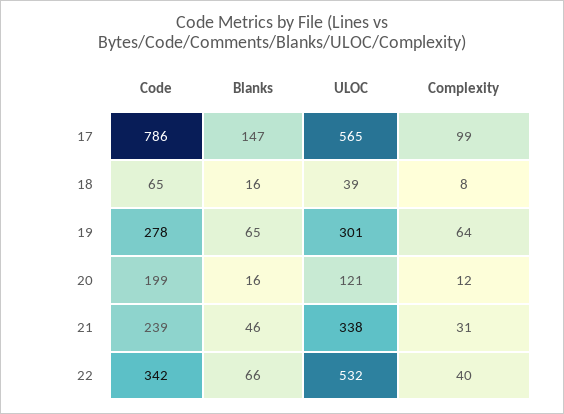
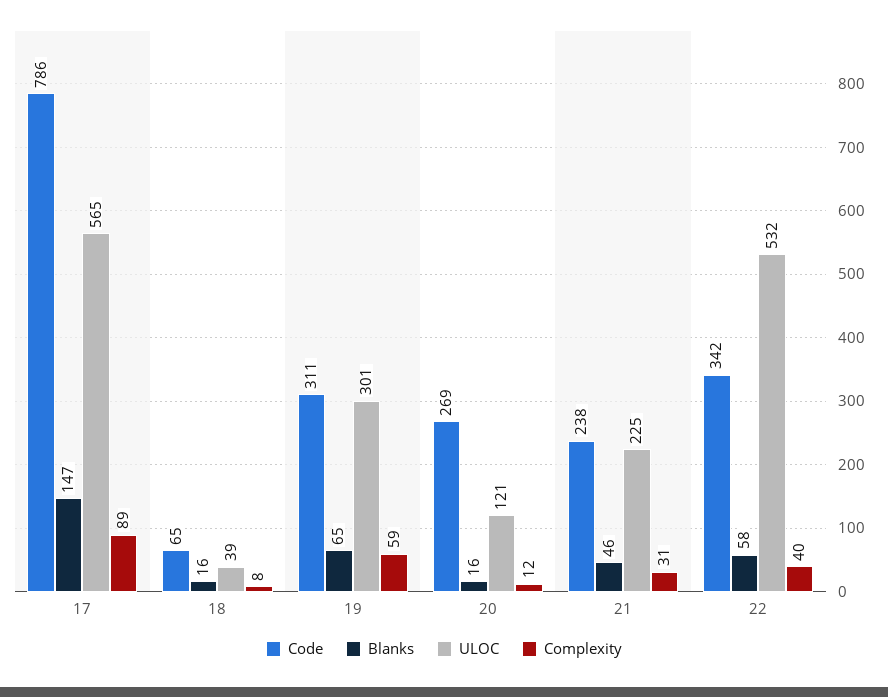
  {
    "Code": {
      "17": 786,
      "18": 65,
-     "19": 278,
+     "19": 311,
-     "20": 199,
+     "20": 269,
-     "21": 239,
+     "21": 238,
      "22": 342
    },
    "Blanks": {
      "17": 147,
      "18": 16,
      "19": 65,
      "20": 16,
      "21": 46,
-     "22": 66
+     "22": 58
    },
    "ULOC": {
      "17": 565,
      "18": 39,
      "19": 301,
      "20": 121,
-     "21": 338,
+     "21": 225,
      "22": 532
    },
    "Complexity": {
-     "17": 99,
+     "17": 89,
      "18": 8,
-     "19": 64,
+     "19": 59,
      "20": 12,
      "21": 31,
      "22": 40
    }
  }

